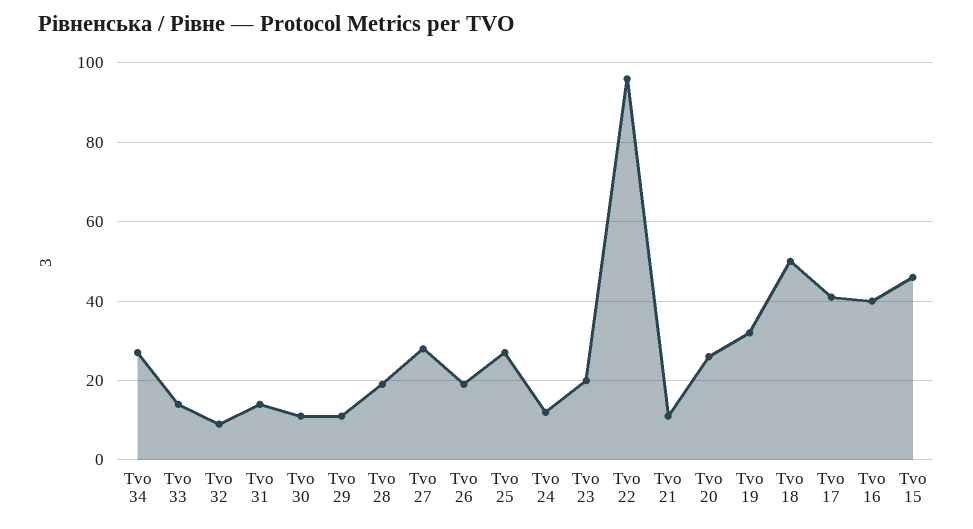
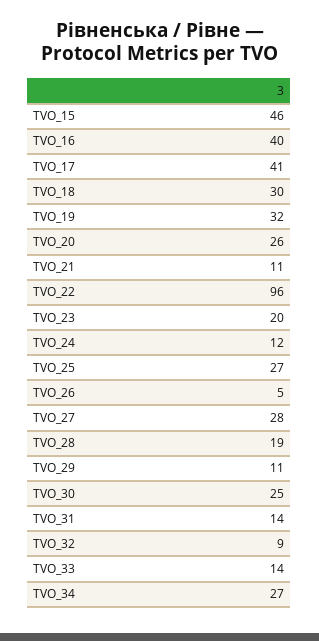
  {
    "Tvo 34": 27,
    "Tvo 33": 14,
    "Tvo 32": 9,
    "Tvo 31": 14,
-   "Tvo 30": 10,
+   "Tvo 30": 25,
    "Tvo 29": 11,
    "Tvo 28": 19,
    "Tvo 27": 28,
-   "Tvo 26": 20,
+   "Tvo 26": 5,
    "Tvo 25": 27,
    "Tvo 24": 12,
    "Tvo 23": 20,
    "Tvo 22": 96,
    "Tvo 21": 11,
    "Tvo 20": 26,
    "Tvo 19": 32,
-   "Tvo 18": 50,
+   "Tvo 18": 30,
    "Tvo 17": 41,
    "Tvo 16": 40,
    "Tvo 15": 46
  }

